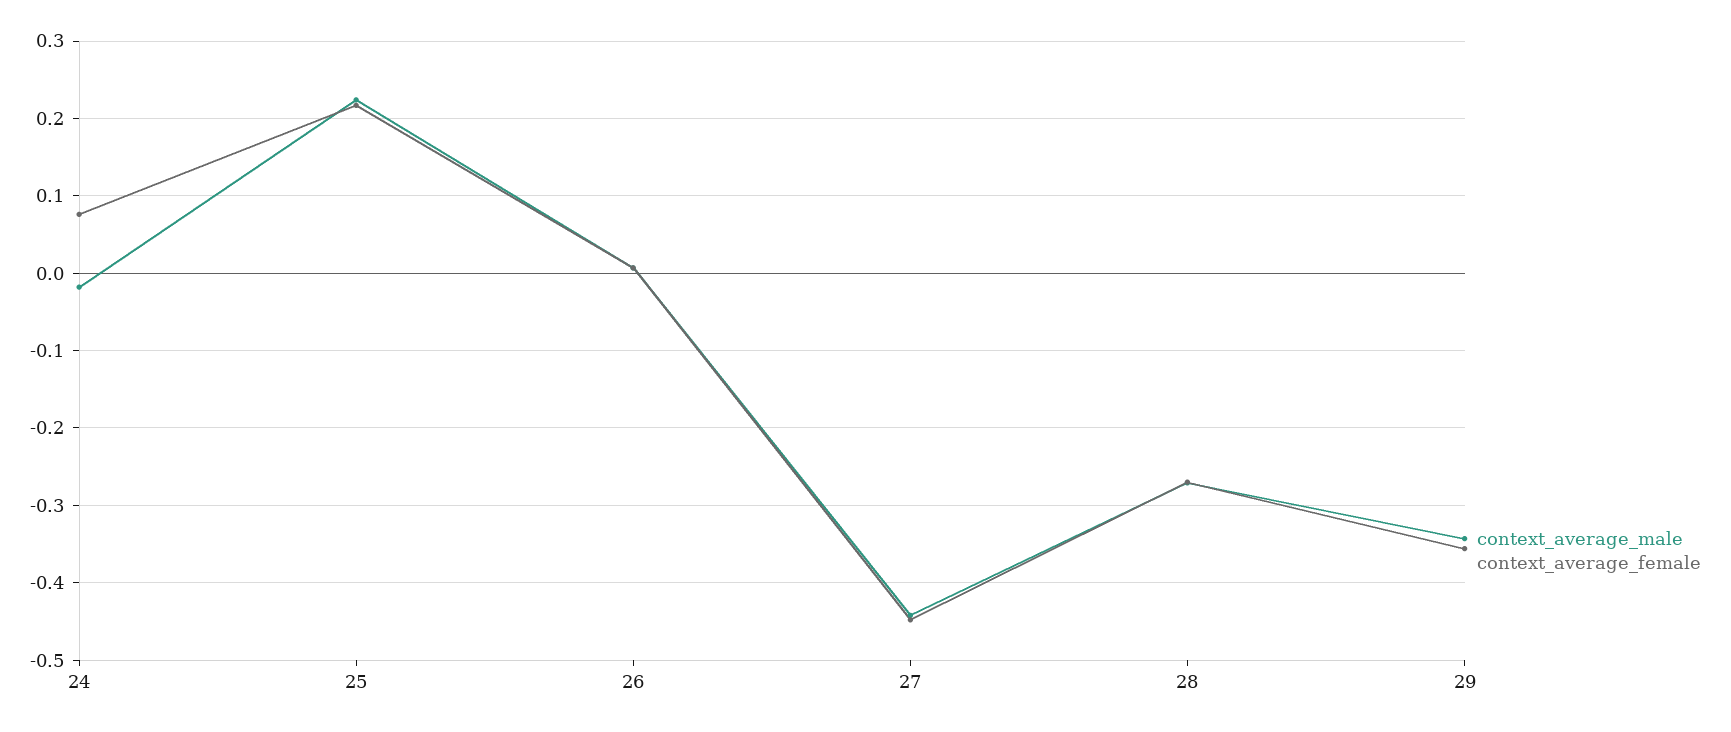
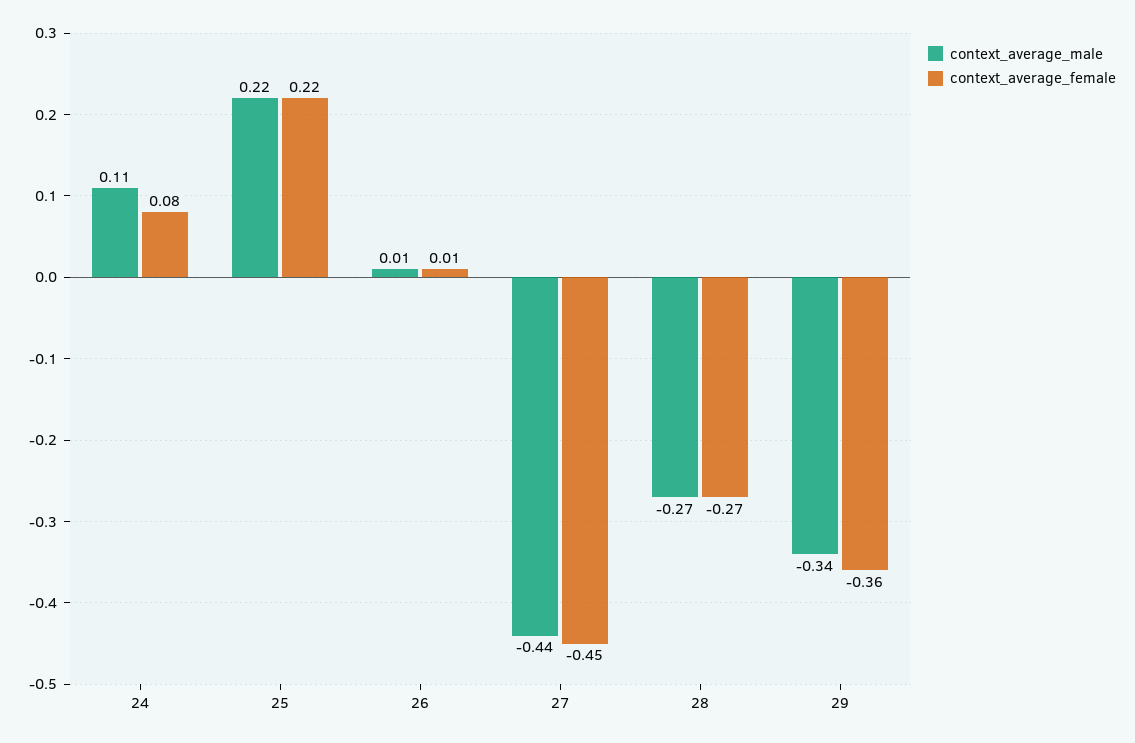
  {
    "context_average_male": {
-     "24": -0.02,
+     "24": 0.11,
      "25": 0.22,
      "26": 0.01,
      "27": -0.44,
      "28": -0.27,
      "29": -0.34
    },
    "context_average_female": {
      "24": 0.08,
      "25": 0.22,
      "26": 0.01,
      "27": -0.45,
      "28": -0.27,
      "29": -0.36
    }
  }

